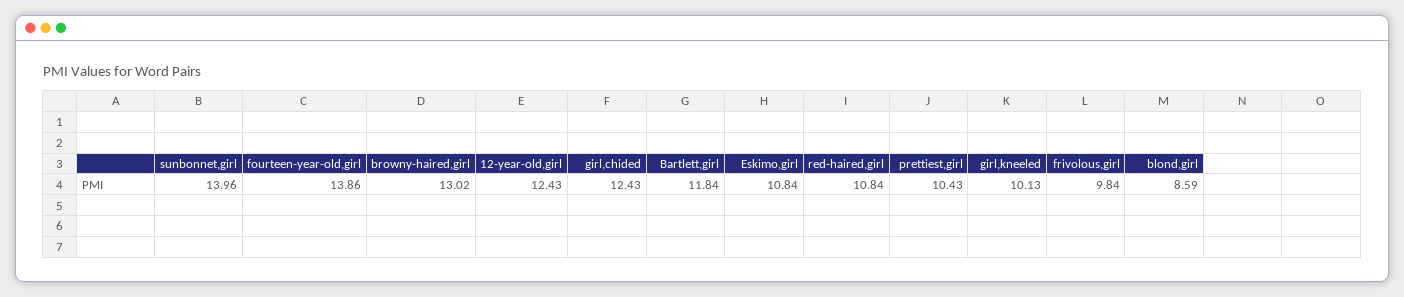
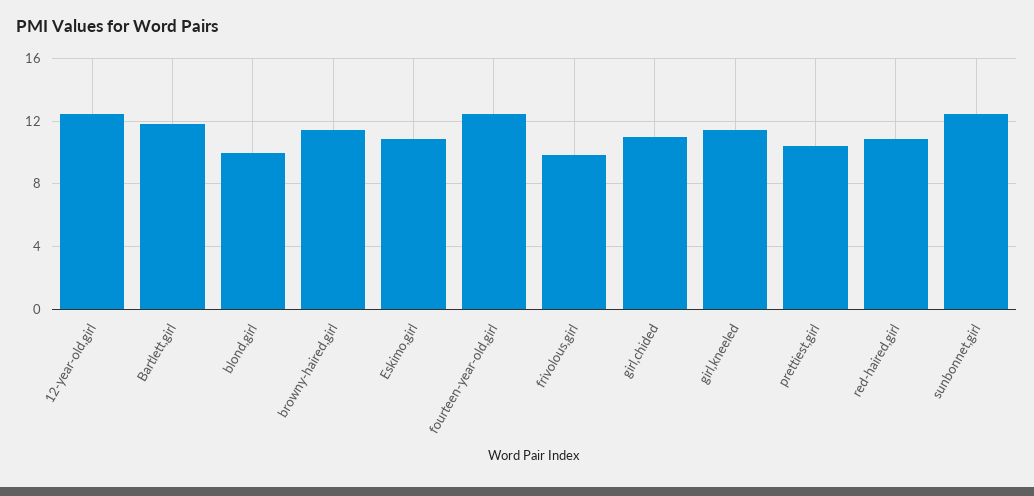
  {
-   "sunbonnet,girl": 13.96,
+   "sunbonnet,girl": 12.5,
-   "fourteen-year-old,girl": 13.86,
+   "fourteen-year-old,girl": 12.5,
-   "browny-haired,girl": 13.02,
+   "browny-haired,girl": 11.5,
    "12-year-old,girl": 12.43,
-   "girl,chided": 12.43,
+   "girl,chided": 11,
    "Bartlett,girl": 11.84,
    "Eskimo,girl": 10.84,
    "red-haired,girl": 10.84,
    "prettiest,girl": 10.43,
-   "girl,kneeled": 10.13,
+   "girl,kneeled": 11.5,
    "frivolous,girl": 9.84,
-   "blond,girl": 8.59
+   "blond,girl": 10
  }

